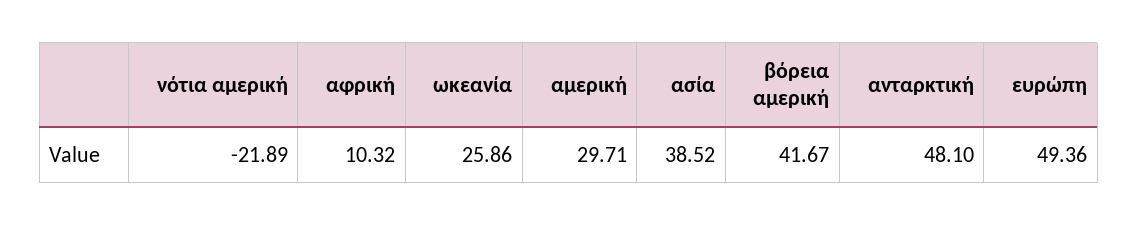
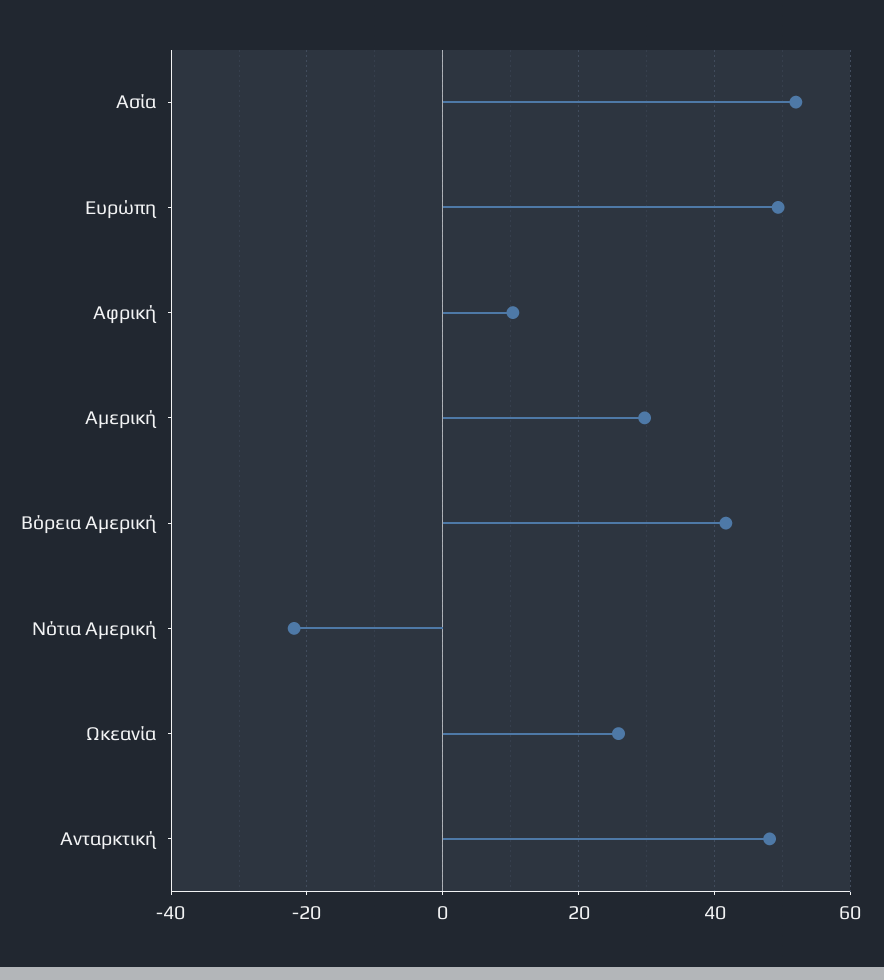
  {
    "νότια αμερική": -21.89,
    "αφρική": 10.32,
    "ωκεανία": 25.86,
    "αμερική": 29.71,
-   "ασία": 38.52,
+   "ασία": 52,
    "βόρεια αμερική": 41.67,
    "ανταρκτική": 48.1,
    "ευρώπη": 49.36
  }

